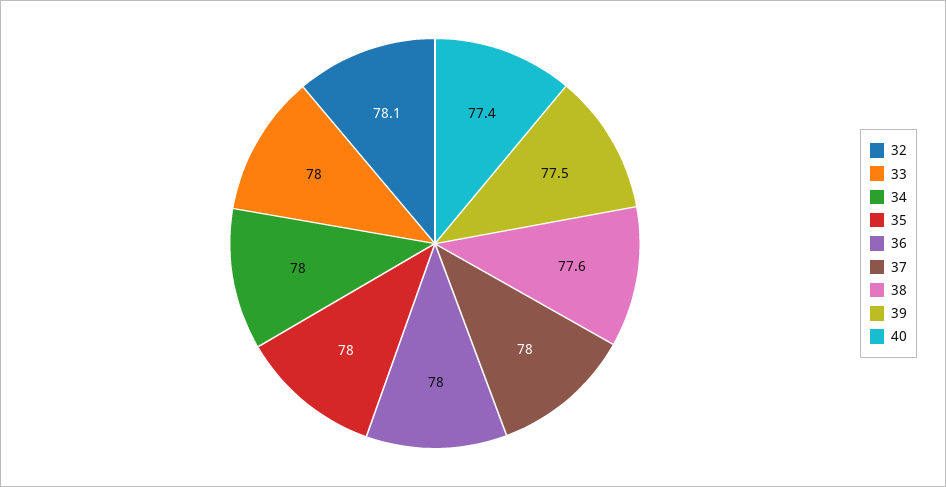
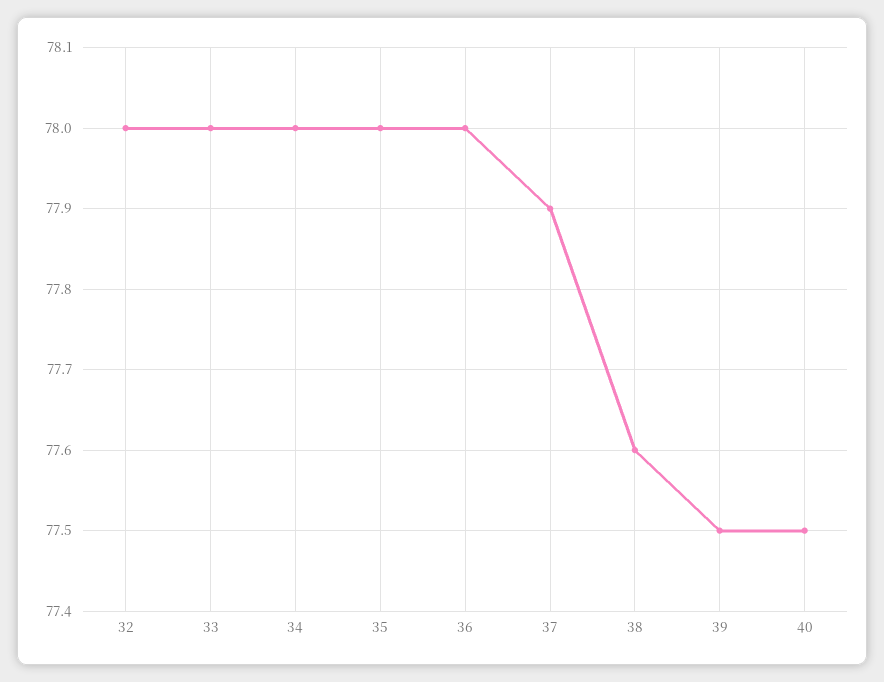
  {
-   "32": 78.1,
+   "32": 78,
    "33": 78,
    "34": 78,
    "35": 78,
    "36": 78,
-   "37": 78,
+   "37": 77.9,
    "38": 77.6,
    "39": 77.5,
-   "40": 77.4
+   "40": 77.5
  }

